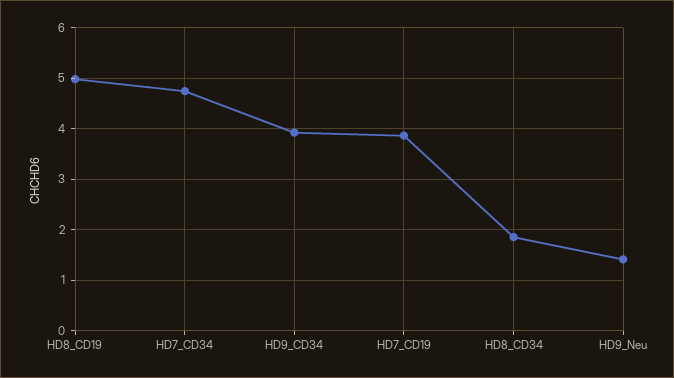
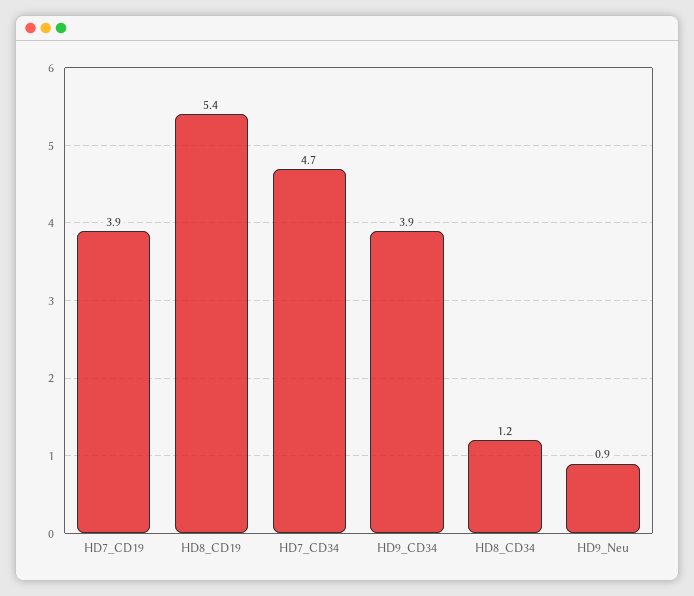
  {
-   "HD8_CD19": 5,
+   "HD8_CD19": 5.4,
    "HD7_CD34": 4.7,
    "HD9_CD34": 3.9,
    "HD7_CD19": 3.9,
-   "HD8_CD34": 1.8,
+   "HD8_CD34": 1.2,
-   "HD9_Neu": 1.4
+   "HD9_Neu": 0.9
  }

